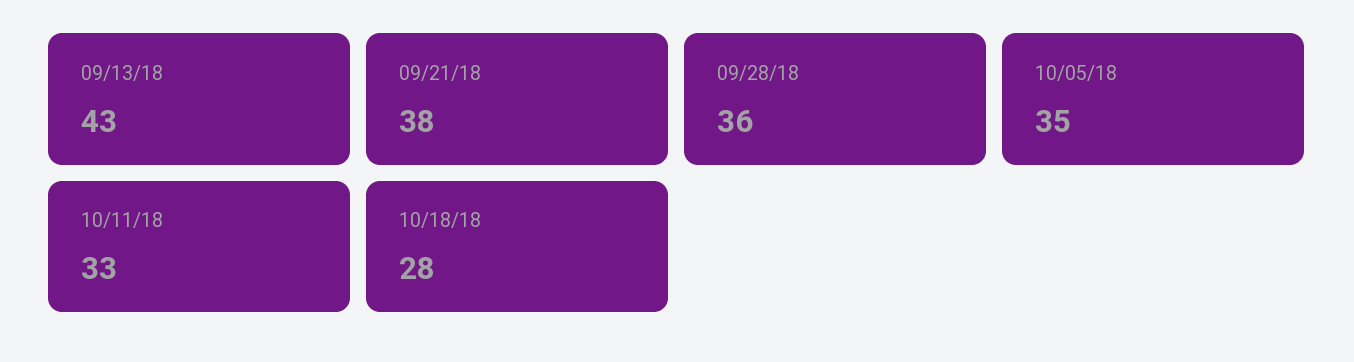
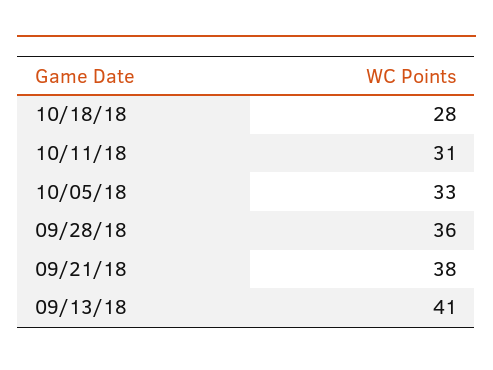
  {
-   "09/13/18": 43,
+   "09/13/18": 41,
    "09/21/18": 38,
    "09/28/18": 36,
-   "10/05/18": 35,
+   "10/05/18": 33,
-   "10/11/18": 33,
+   "10/11/18": 31,
    "10/18/18": 28
  }

